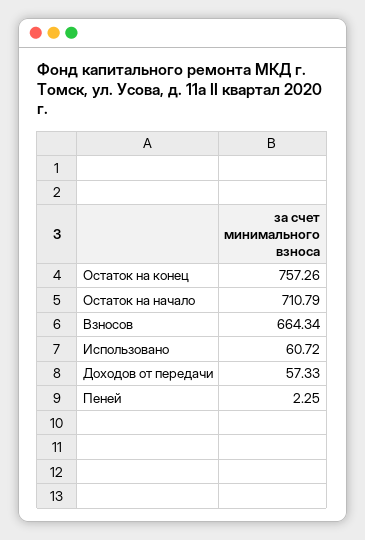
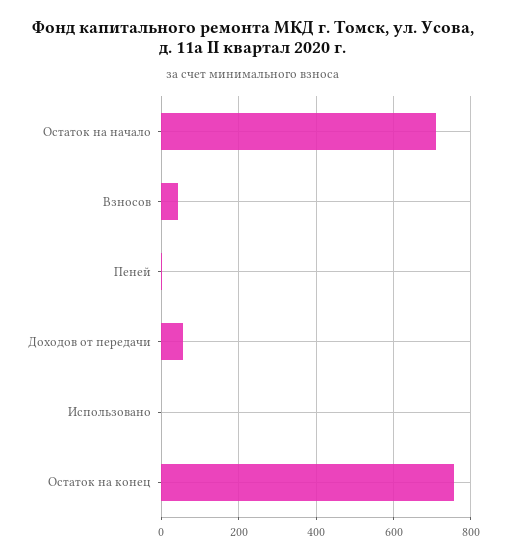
  {
    "Остаток на конец": 757.26,
    "Остаток на начало": 710.79,
-   "Взносов": 664.34,
+   "Взносов": 40,
-   "Использовано": 60.72,
+   "Использовано": 0,
    "Доходов от передачи": 57.33,
    "Пеней": 2.25
  }

